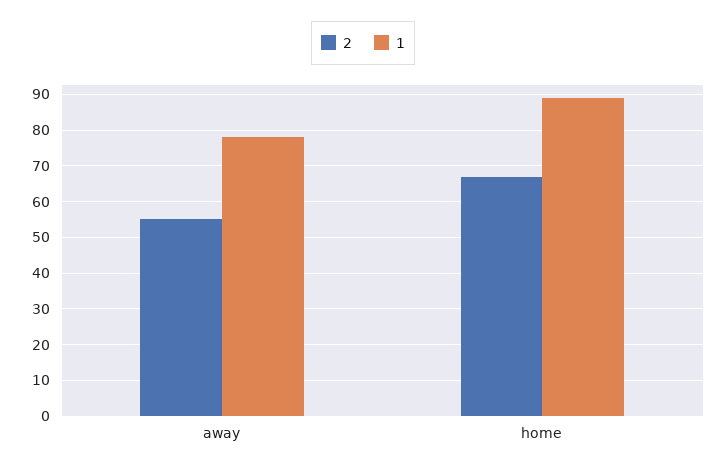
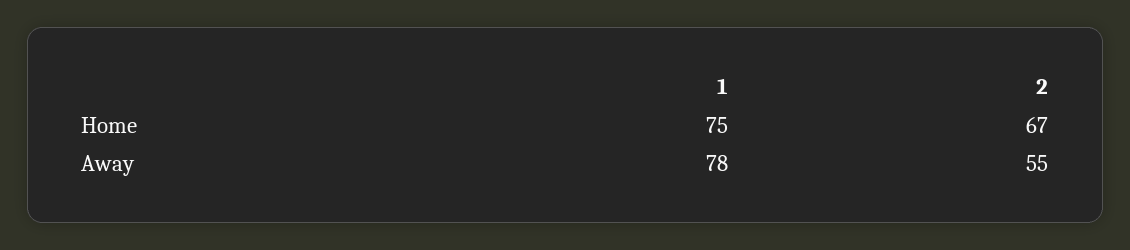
  {
    "2": {
      "away": 55,
      "home": 67
    },
    "1": {
      "away": 78,
-     "home": 90
+     "home": 75
    }
  }

